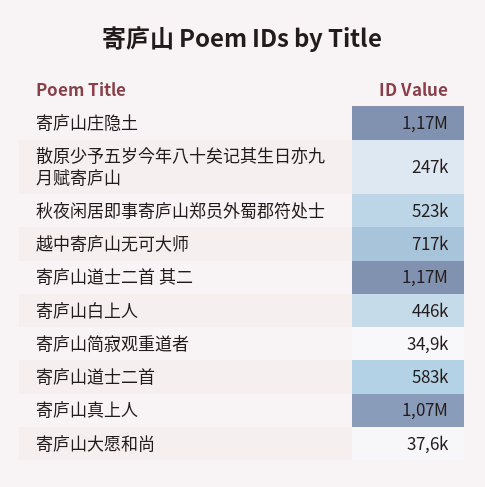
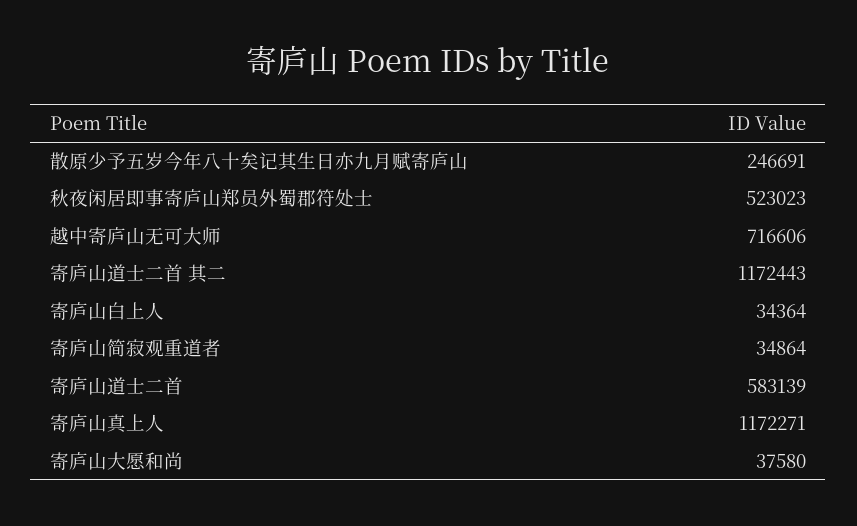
  {
-   "寄庐山庄隐土": 1170000,
    "散原少予五岁今年八十矣记其生日亦九月赋寄庐山": 246691,
    "秋夜闲居即事寄庐山郑员外蜀郡符处士": 523023,
    "越中寄庐山无可大师": 716606,
    "寄庐山道士二首 其二": 1172443,
-   "寄庐山白上人": 446000,
+   "寄庐山白上人": 34364,
    "寄庐山简寂观重道者": 34864,
    "寄庐山道士二首": 583139,
-   "寄庐山真上人": 1070000,
+   "寄庐山真上人": 1172271,
    "寄庐山大愿和尚": 37580
  }

